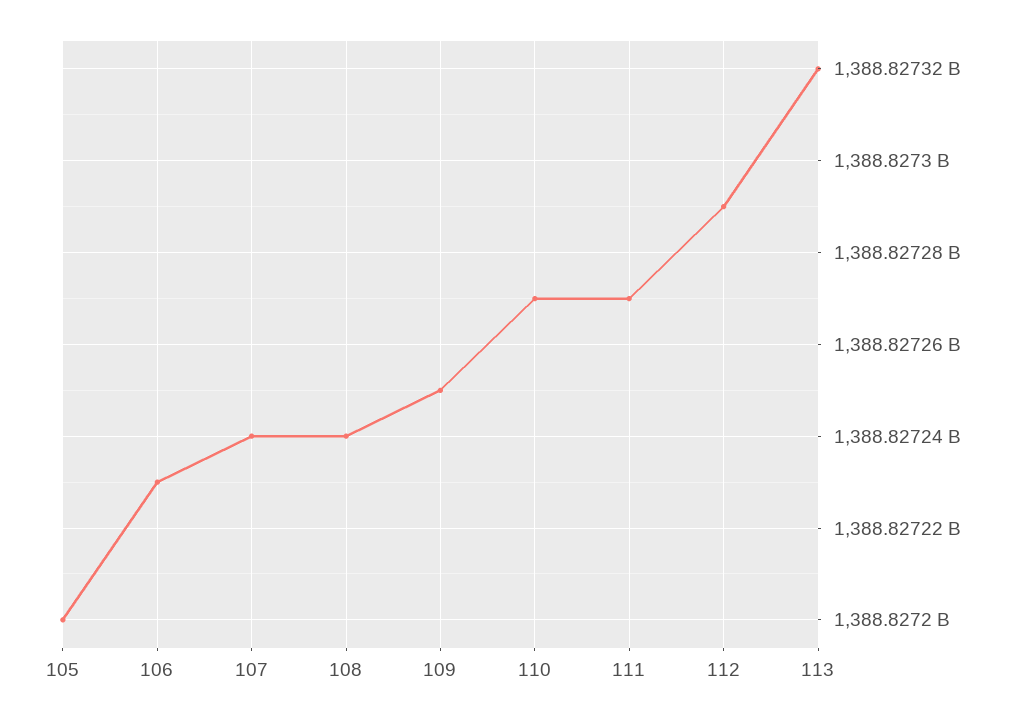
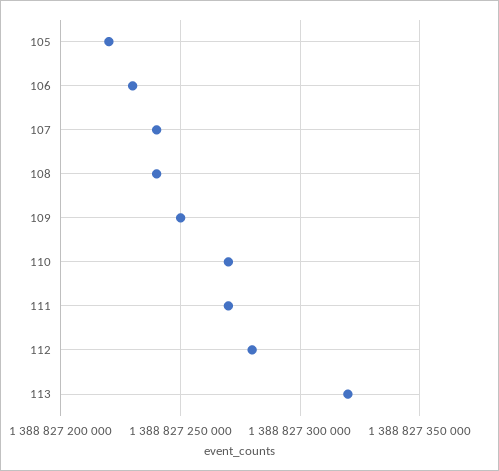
  {
-   "105": 1388827200000,
+   "105": 1388827220000,
    "106": 1388827230000,
    "107": 1388827240000,
    "108": 1388827240000,
    "109": 1388827250000,
    "110": 1388827270000,
    "111": 1388827270000,
-   "112": 1388827290000,
+   "112": 1388827280000,
    "113": 1388827320000
  }

